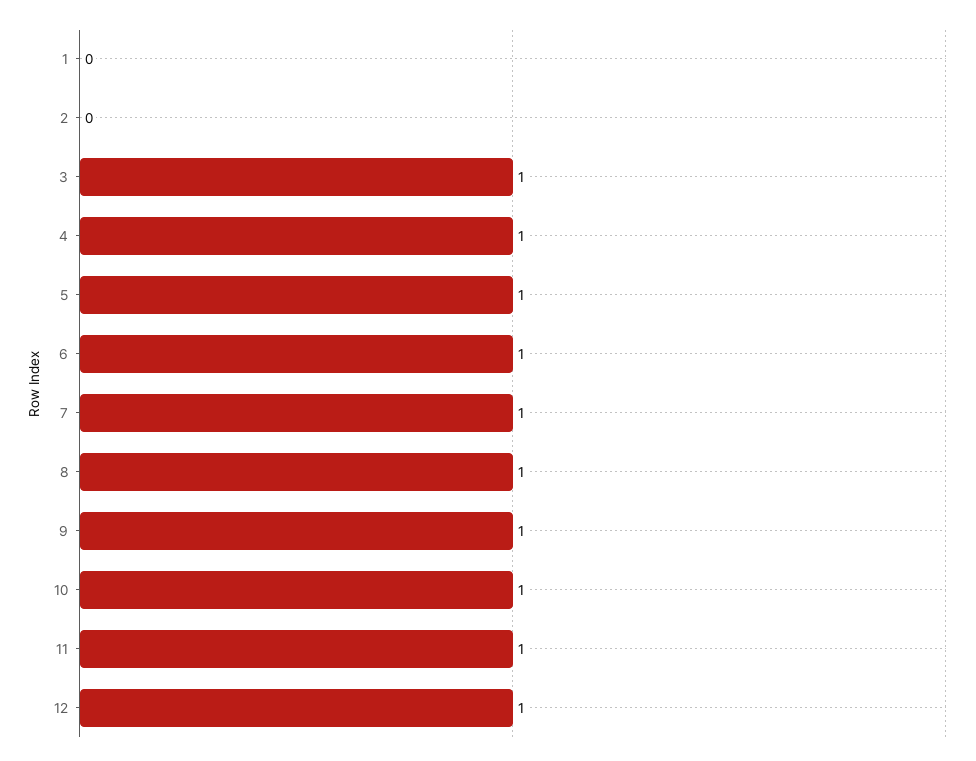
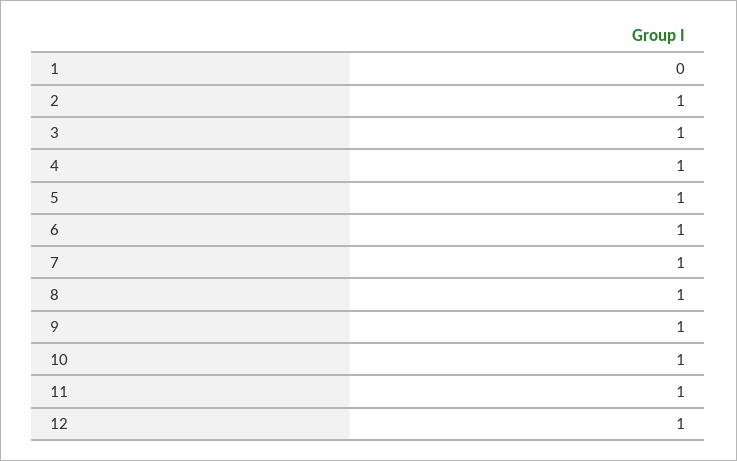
  {
    "1": 0,
-   "2": 0,
+   "2": 1,
    "3": 1,
    "4": 1,
    "5": 1,
    "6": 1,
    "7": 1,
    "8": 1,
    "9": 1,
    "10": 1,
    "11": 1,
    "12": 1
  }

